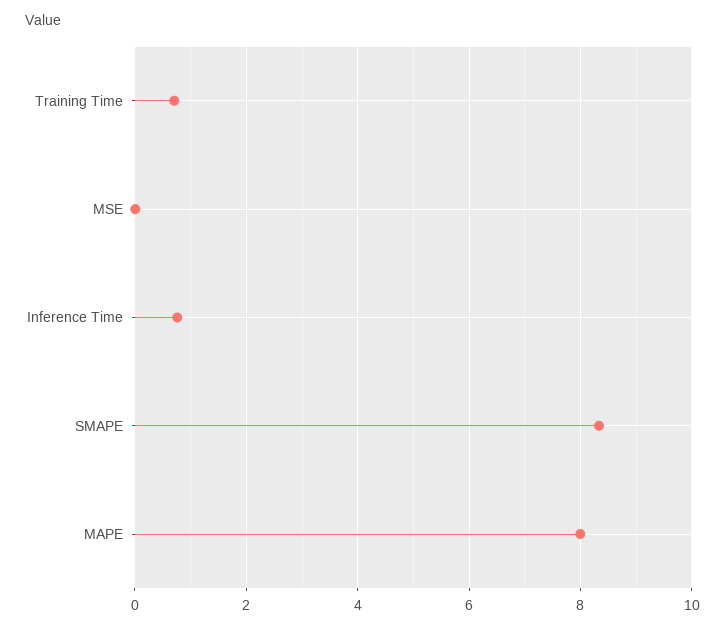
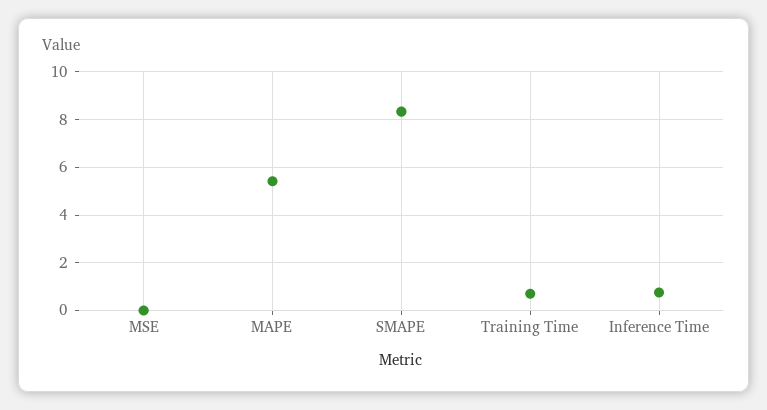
  {
    "Training Time": 0.8,
    "MSE": 0,
    "Inference Time": 0.8,
    "SMAPE": 8.4,
-   "MAPE": 8
+   "MAPE": 5.5
  }

